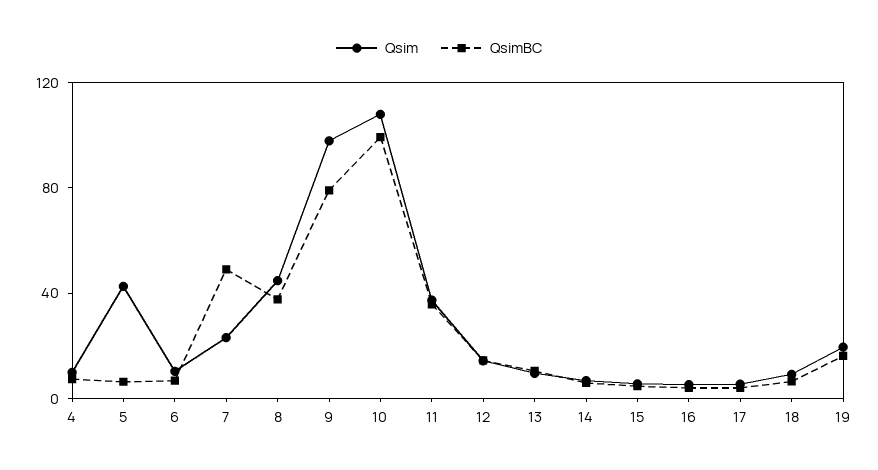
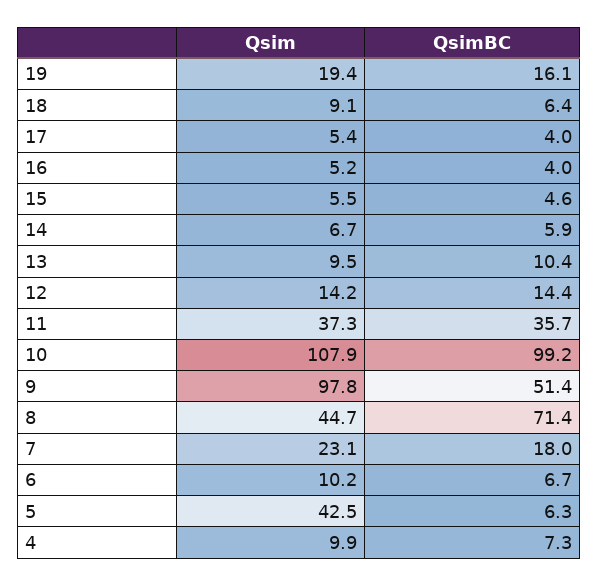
  {
    "Qsim": {
      "4": 9.9,
      "5": 42.5,
      "6": 10.2,
      "7": 23.1,
      "8": 44.7,
      "9": 97.8,
      "10": 107.9,
      "11": 37.3,
      "12": 14.2,
      "13": 9.5,
      "14": 6.7,
      "15": 5.5,
      "16": 5.2,
      "17": 5.4,
      "18": 9.1,
      "19": 19.4
    },
    "QsimBC": {
      "4": 7.3,
      "5": 6.3,
      "6": 6.7,
-     "7": 50,
+     "7": 18,
-     "8": 40,
+     "8": 71.4,
-     "9": 80,
+     "9": 51.4,
      "10": 99.2,
      "11": 35.7,
      "12": 14.4,
      "13": 10.4,
      "14": 5.9,
      "15": 4.6,
      "16": 4,
      "17": 4,
      "18": 6.4,
      "19": 16.1
    }
  }

